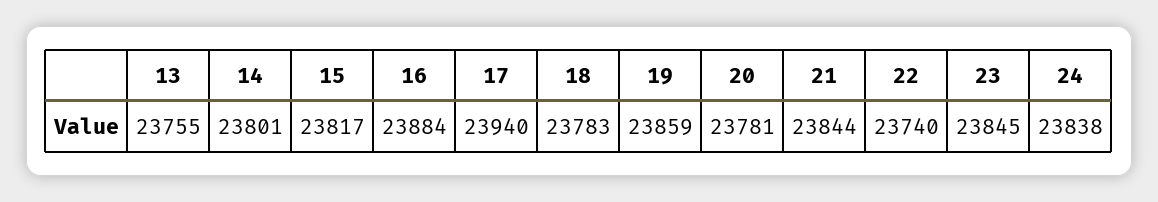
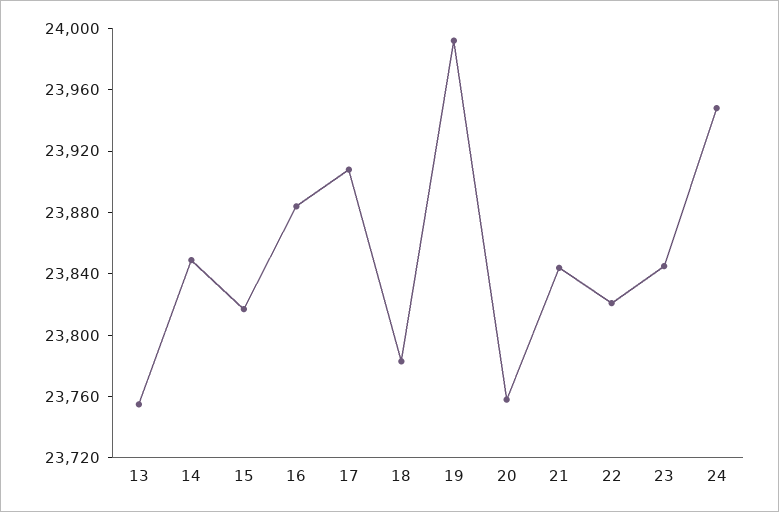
  {
    "13": 23755,
-   "14": 23801,
+   "14": 23850,
    "15": 23817,
    "16": 23884,
-   "17": 23940,
+   "17": 23910,
    "18": 23783,
-   "19": 23859,
+   "19": 23990,
-   "20": 23781,
+   "20": 23760,
    "21": 23844,
-   "22": 23740,
+   "22": 23820,
    "23": 23845,
-   "24": 23838
+   "24": 23950
  }

